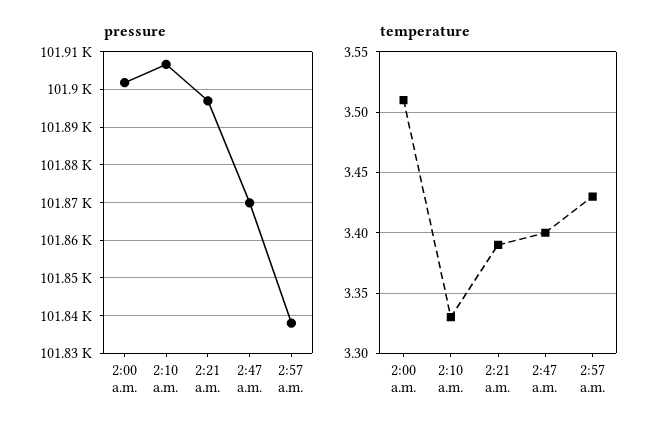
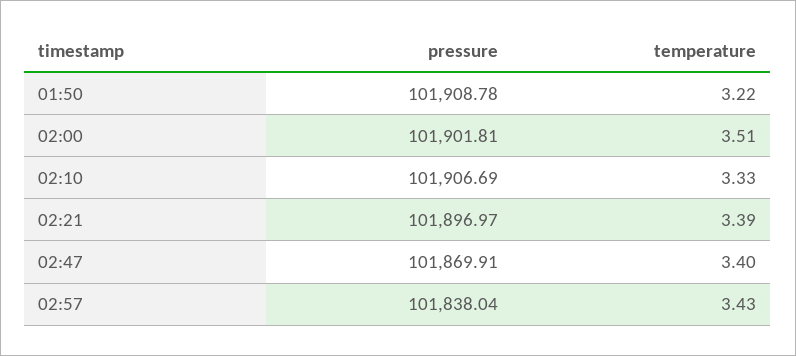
  {
    "pressure": {
      "2:00 a.m.": 101901.81,
      "2:10 a.m.": 101906.69,
      "2:21 a.m.": 101896.97,
      "2:47 a.m.": 101869.91,
-     "2:57 a.m.": 101838.04
+     "2:57 a.m.": 101838.04,
+     "01:50": 101908.78
    },
    "temperature": {
      "2:00 a.m.": 3.51,
      "2:10 a.m.": 3.33,
      "2:21 a.m.": 3.39,
      "2:47 a.m.": 3.4,
-     "2:57 a.m.": 3.43
+     "2:57 a.m.": 3.43,
+     "01:50": 3.22
    }
  }

